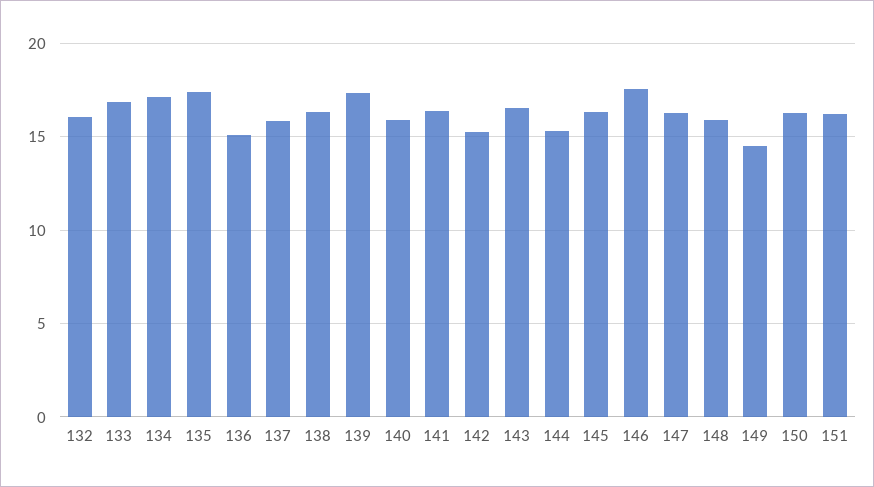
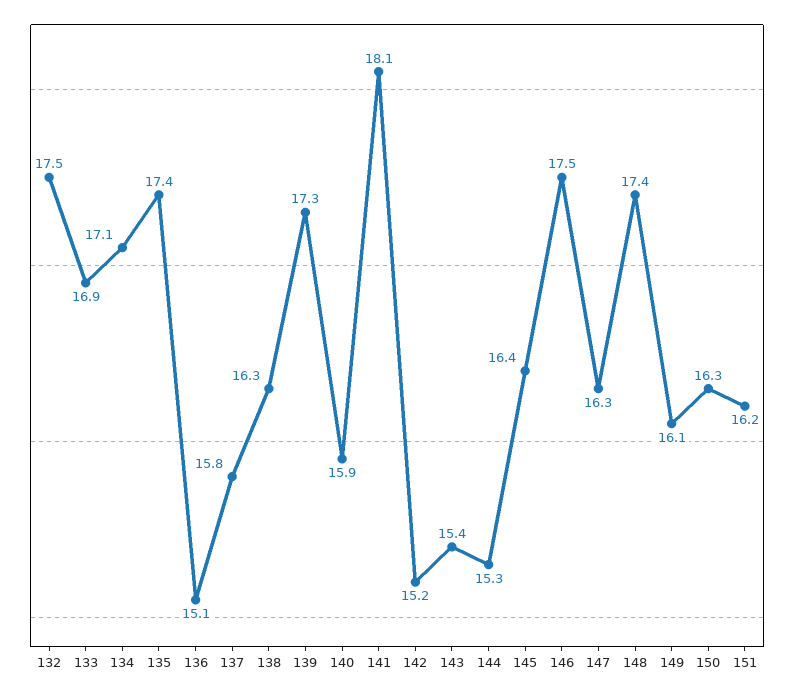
  {
-   "132": 16,
+   "132": 17.5,
    "133": 16.9,
    "134": 17.1,
    "135": 17.4,
    "136": 15.1,
    "137": 15.8,
    "138": 16.3,
    "139": 17.3,
    "140": 15.9,
-   "141": 16.5,
+   "141": 18.1,
    "142": 15.2,
-   "143": 16.5,
+   "143": 15.4,
    "144": 15.3,
    "145": 16.4,
    "146": 17.5,
    "147": 16.3,
-   "148": 16,
+   "148": 17.4,
-   "149": 14.5,
+   "149": 16.1,
    "150": 16.3,
    "151": 16.2
  }

